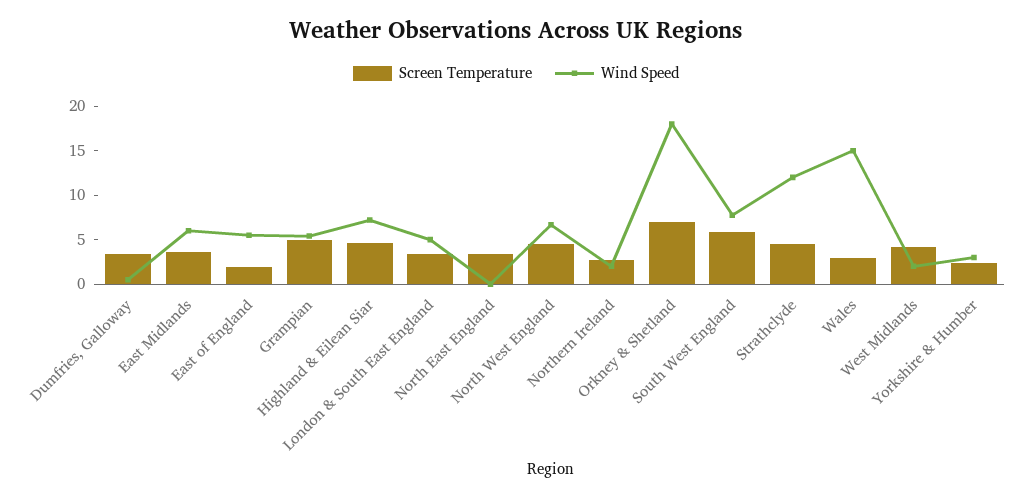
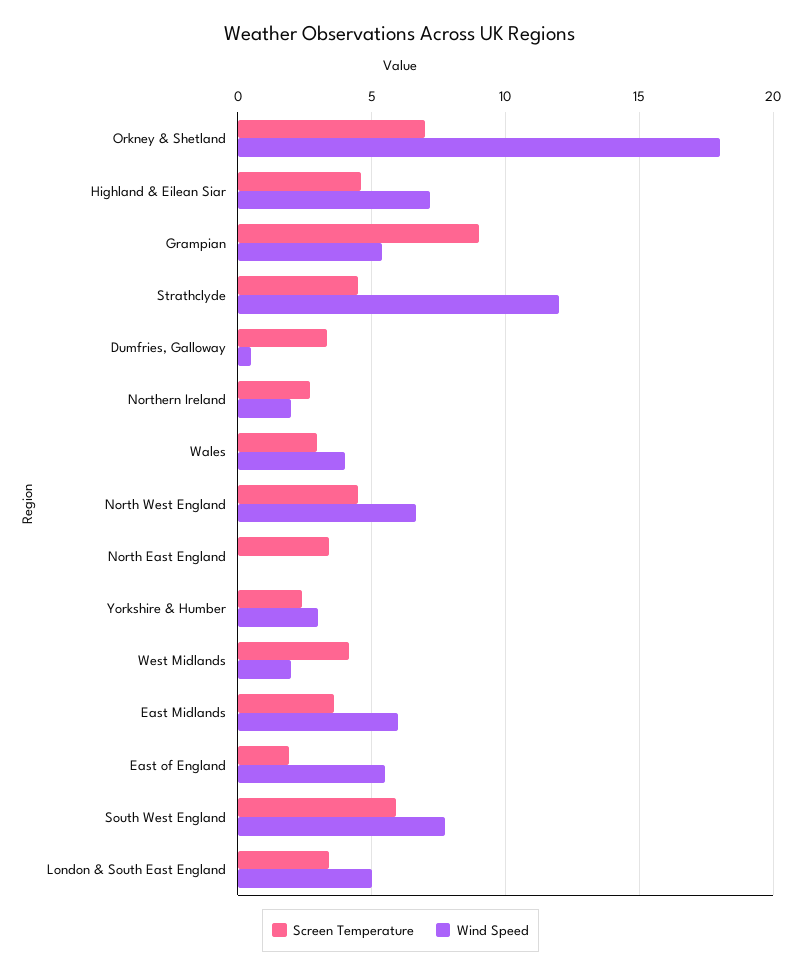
  {
    "Screen Temperature": {
      "Dumfries, Galloway": 3.5,
      "East Midlands": 3.5,
      "East of England": 2,
-     "Grampian": 5,
+     "Grampian": 9,
      "Highland & Eilean Siar": 4.5,
      "London & South East England": 3.5,
      "North East England": 3.5,
      "North West England": 4.5,
      "Northern Ireland": 2.5,
      "Orkney & Shetland": 7,
      "South West England": 6,
      "Strathclyde": 4.5,
      "Wales": 3,
      "West Midlands": 4,
      "Yorkshire & Humber": 2.5
    },
    "Wind Speed": {
      "Dumfries, Galloway": 0.5,
      "East Midlands": 6,
      "East of England": 5.5,
      "Grampian": 5.5,
      "Highland & Eilean Siar": 7,
      "London & South East England": 5,
      "North East England": 0,
      "North West England": 6.5,
      "Northern Ireland": 2,
      "Orkney & Shetland": 18,
      "South West England": 8,
      "Strathclyde": 12,
-     "Wales": 15,
+     "Wales": 4,
      "West Midlands": 2,
      "Yorkshire & Humber": 3
    }
  }

